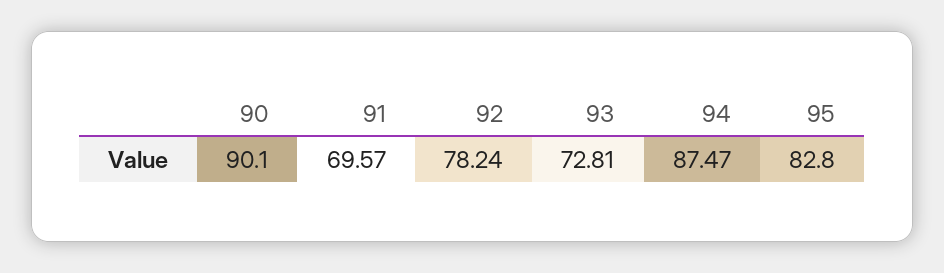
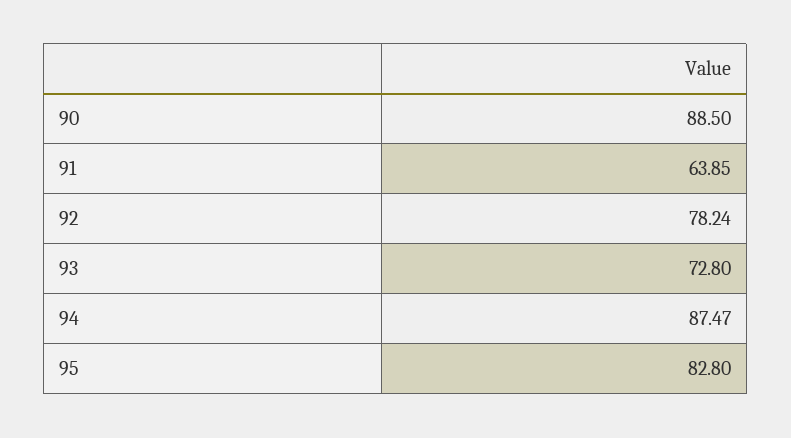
  {
-   "90": 90.1,
+   "90": 88.5,
-   "91": 69.57,
+   "91": 63.85,
    "92": 78.24,
-   "93": 72.81,
+   "93": 72.8,
    "94": 87.47,
    "95": 82.8
  }

